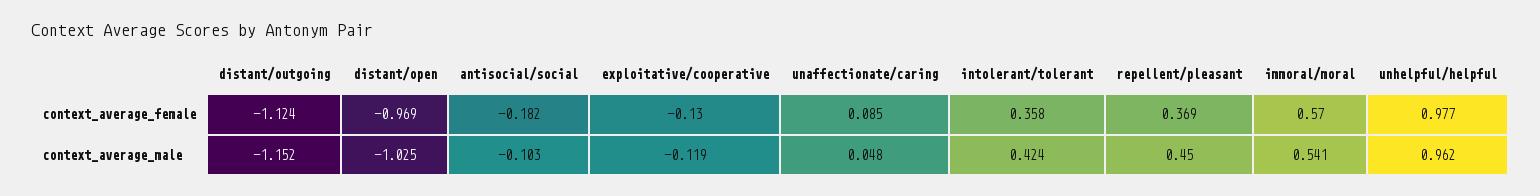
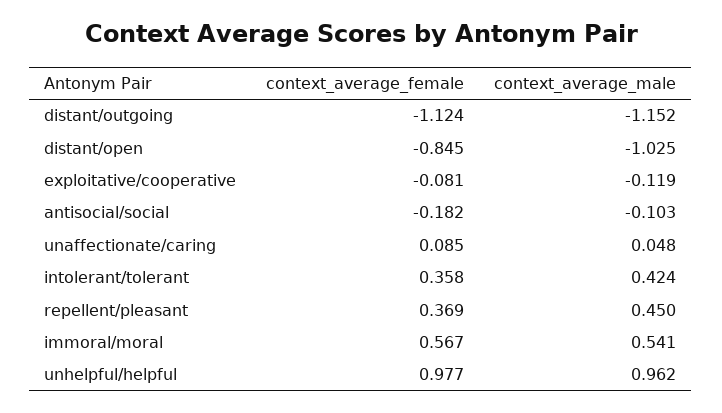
  {
    "distant/outgoing": {
      "context_average_female": -1.124,
      "context_average_male": -1.152
    },
    "distant/open": {
-     "context_average_female": -0.969,
+     "context_average_female": -0.845,
      "context_average_male": -1.025
    },
    "antisocial/social": {
      "context_average_female": -0.182,
      "context_average_male": -0.103
    },
    "exploitative/cooperative": {
-     "context_average_female": -0.13,
+     "context_average_female": -0.081,
      "context_average_male": -0.119
    },
    "unaffectionate/caring": {
      "context_average_female": 0.085,
      "context_average_male": 0.048
    },
    "intolerant/tolerant": {
      "context_average_female": 0.358,
      "context_average_male": 0.424
    },
    "repellent/pleasant": {
      "context_average_female": 0.369,
      "context_average_male": 0.45
    },
    "immoral/moral": {
-     "context_average_female": 0.57,
+     "context_average_female": 0.567,
      "context_average_male": 0.541
    },
    "unhelpful/helpful": {
      "context_average_female": 0.977,
      "context_average_male": 0.962
    }
  }

